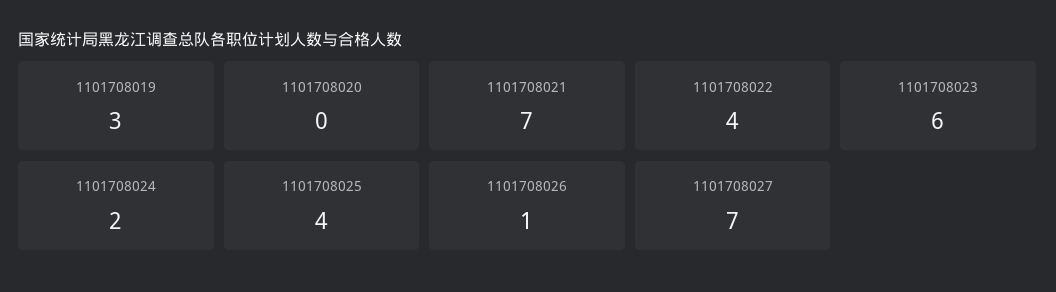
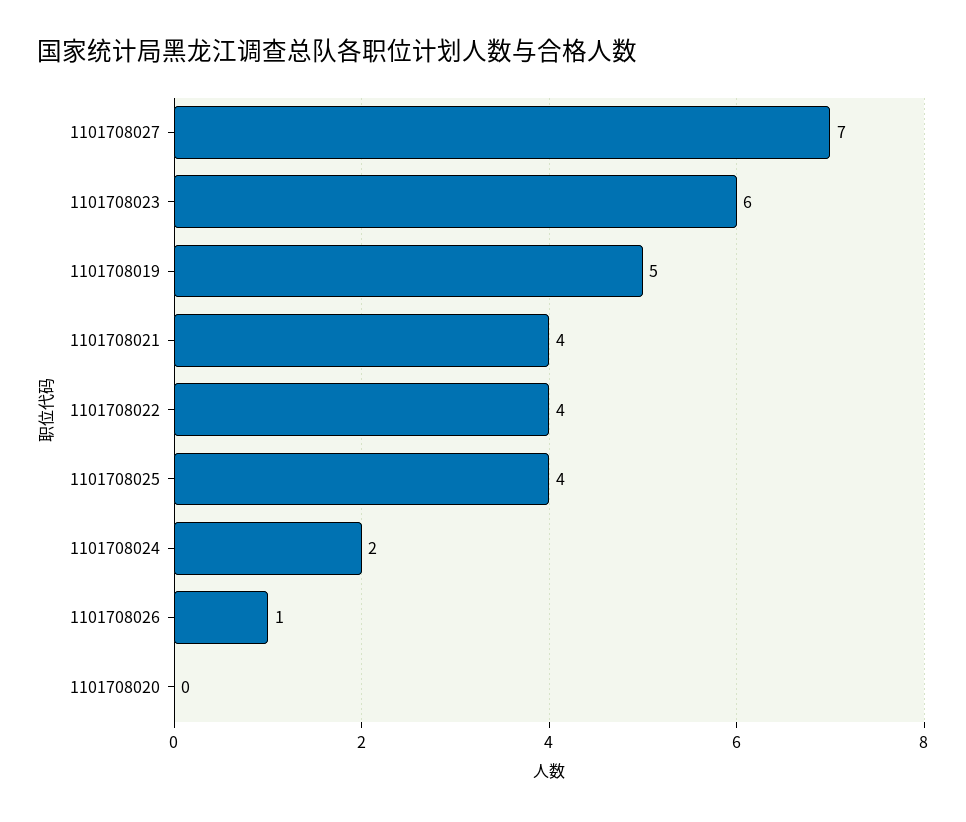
  {
-   "1101708019": 3,
+   "1101708019": 5,
    "1101708020": 0,
-   "1101708021": 7,
+   "1101708021": 4,
    "1101708022": 4,
    "1101708023": 6,
    "1101708024": 2,
    "1101708025": 4,
    "1101708026": 1,
    "1101708027": 7
  }

